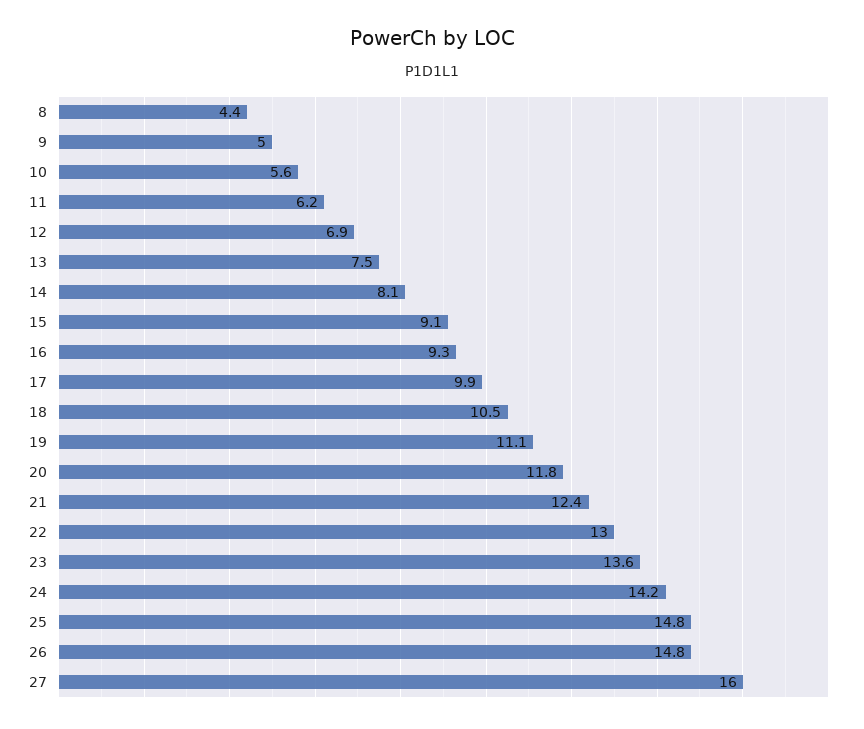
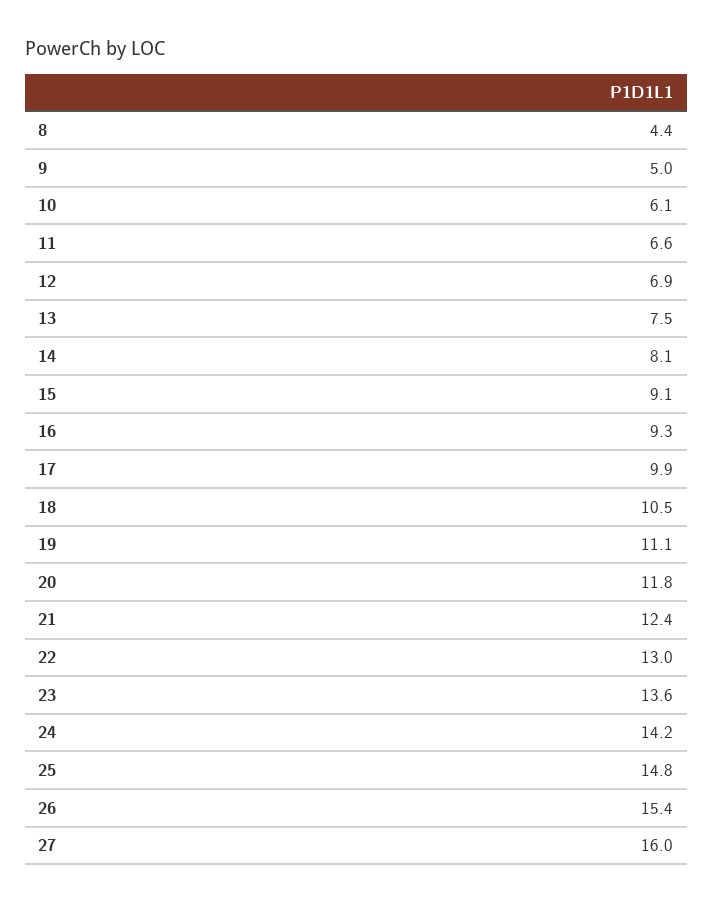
  {
    "8": 4.4,
    "9": 5,
-   "10": 5.6,
+   "10": 6.1,
-   "11": 6.2,
+   "11": 6.6,
    "12": 6.9,
    "13": 7.5,
    "14": 8.1,
    "15": 9.1,
    "16": 9.3,
    "17": 9.9,
    "18": 10.5,
    "19": 11.1,
    "20": 11.8,
    "21": 12.4,
    "22": 13,
    "23": 13.6,
    "24": 14.2,
    "25": 14.8,
-   "26": 14.8,
+   "26": 15.4,
    "27": 16
  }

